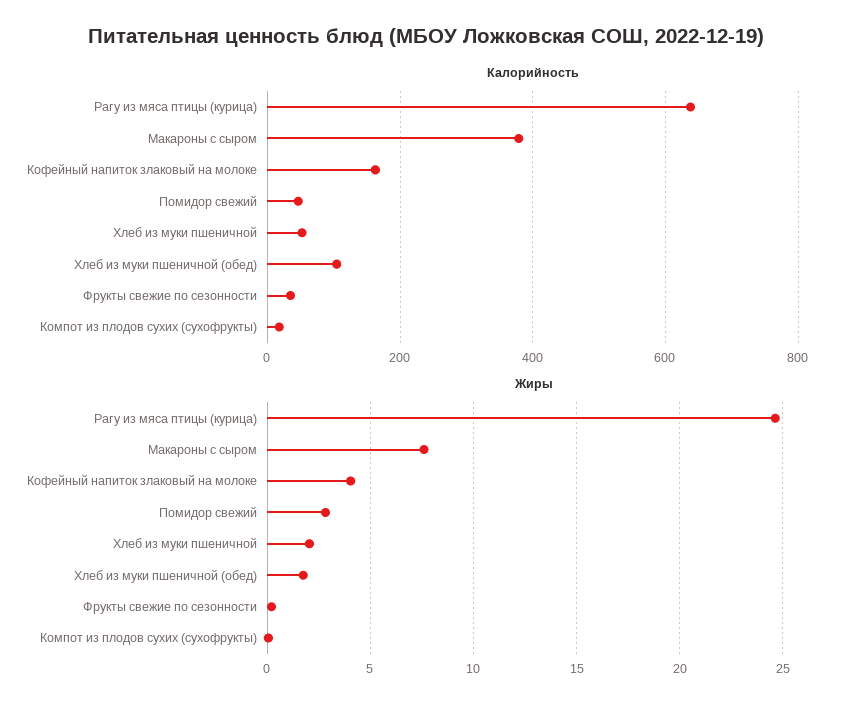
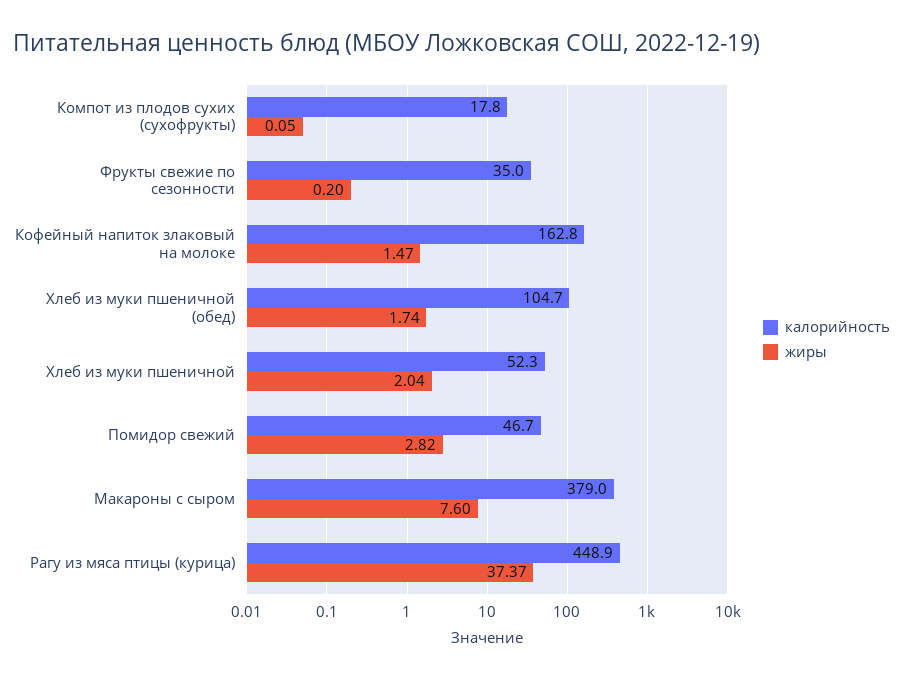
  {
    "Калорийность": {
-     "Рагу из мяса птицы (курица)": 640,
+     "Рагу из мяса птицы (курица)": 448.9,
      "Макароны с сыром": 379,
      "Кофейный напиток злаковый на молоке": 162.8,
      "Помидор свежий": 46.7,
      "Хлеб из муки пшеничной": 52.3,
      "Хлеб из муки пшеничной (обед)": 104.7,
      "Фрукты свежие по сезонности": 35,
      "Компот из плодов сухих (сухофрукты)": 17.8
    },
    "Жиры": {
-     "Рагу из мяса птицы (курица)": 24.5,
+     "Рагу из мяса птицы (курица)": 37.37,
      "Макароны с сыром": 7.6,
-     "Кофейный напиток злаковый на молоке": 4,
+     "Кофейный напиток злаковый на молоке": 1.47,
      "Помидор свежий": 2.82,
      "Хлеб из муки пшеничной": 2.04,
      "Хлеб из муки пшеничной (обед)": 1.74,
      "Фрукты свежие по сезонности": 0.2,
      "Компот из плодов сухих (сухофрукты)": 0.05
    }
  }

